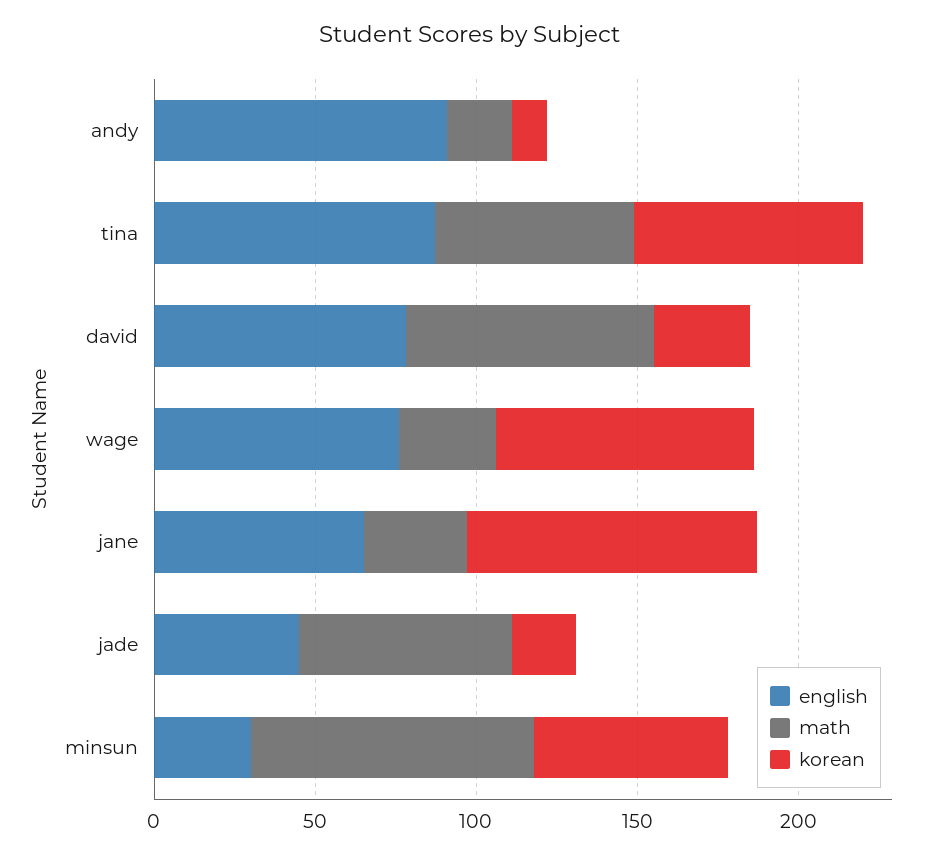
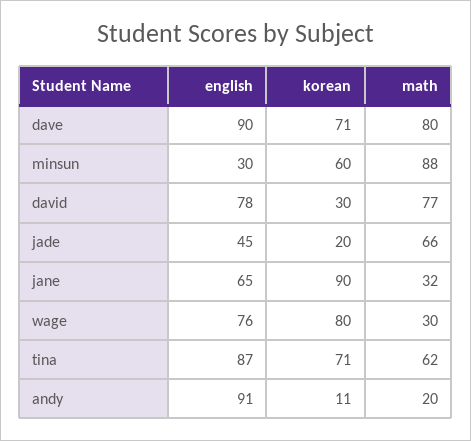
  {
    "english": {
      "andy": 91,
      "tina": 87,
      "david": 78,
      "wage": 76,
      "jane": 65,
      "jade": 45,
-     "minsun": 30
+     "minsun": 30,
+     "dave": 90
    },
    "math": {
      "andy": 20,
      "tina": 62,
      "david": 77,
      "wage": 30,
      "jane": 32,
      "jade": 66,
-     "minsun": 88
+     "minsun": 88,
+     "dave": 80
    },
    "korean": {
      "andy": 11,
      "tina": 71,
      "david": 30,
      "wage": 80,
      "jane": 90,
      "jade": 20,
-     "minsun": 60
+     "minsun": 60,
+     "dave": 71
    }
  }

